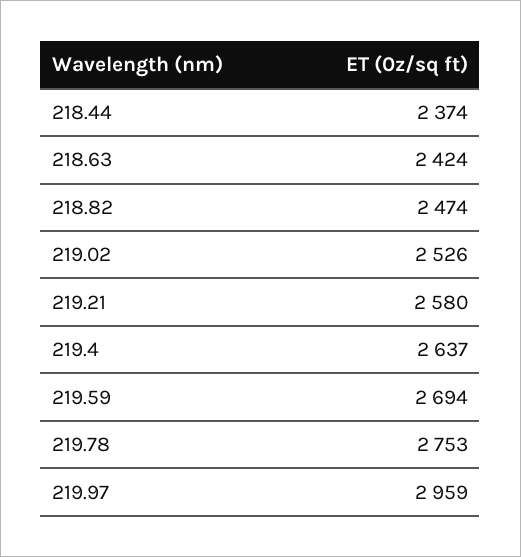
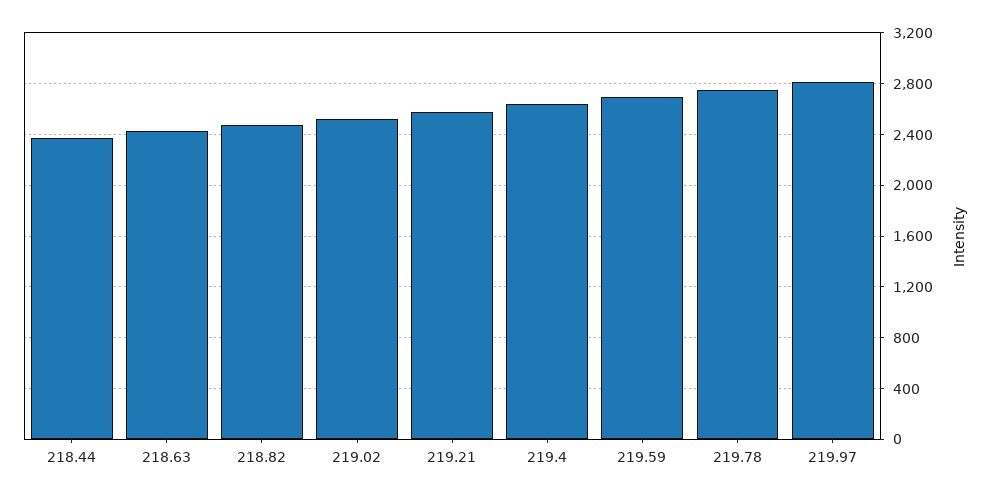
  {
    "218.44": 2374,
    "218.63": 2424,
    "218.82": 2474,
    "219.02": 2526,
    "219.21": 2580,
    "219.4": 2637,
    "219.59": 2694,
    "219.78": 2753,
-   "219.97": 2959
+   "219.97": 2800
  }

